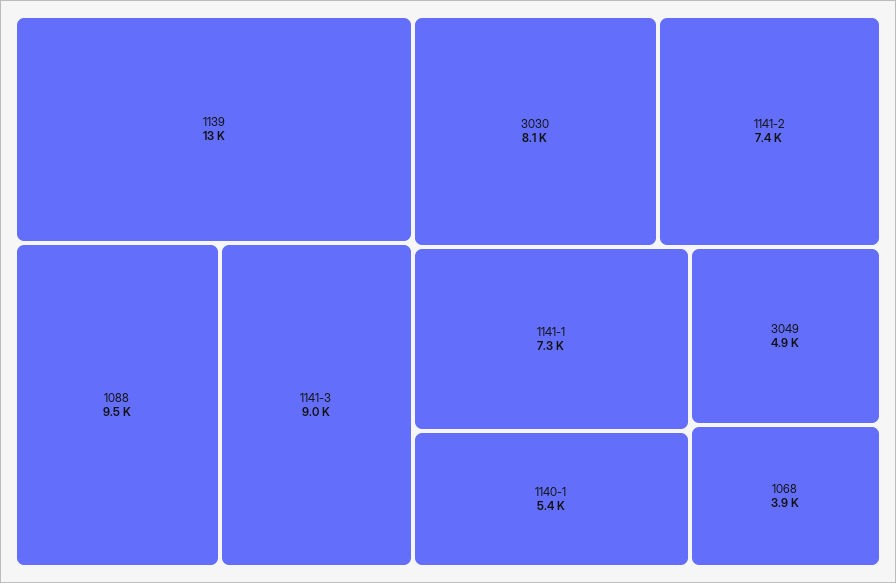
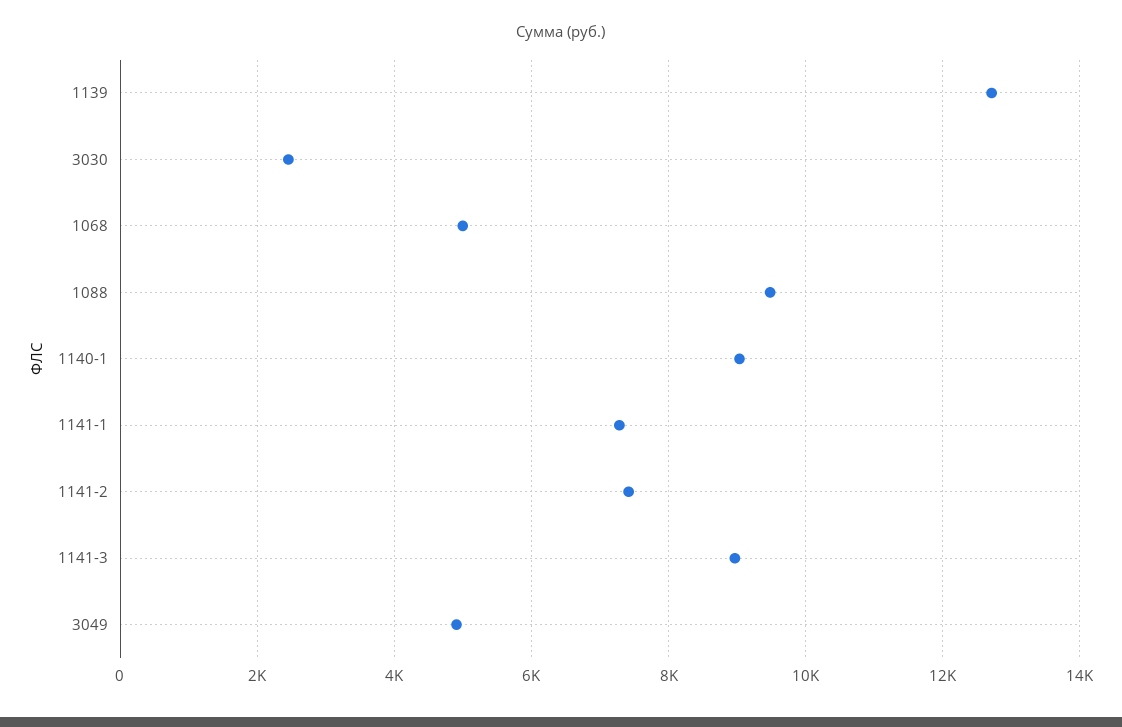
  {
    "1139": 13000,
    "1088": 9500,
    "1141-3": 9000,
-   "3030": 8100,
+   "3030": 2400,
    "1141-2": 7400,
    "1141-1": 7300,
-   "1140-1": 5400,
+   "1140-1": 9000,
    "3049": 4900,
-   "1068": 3900
+   "1068": 5000
  }

